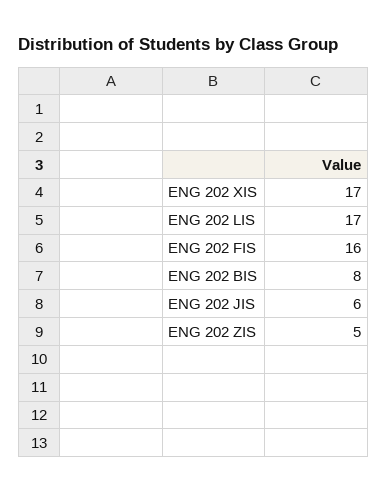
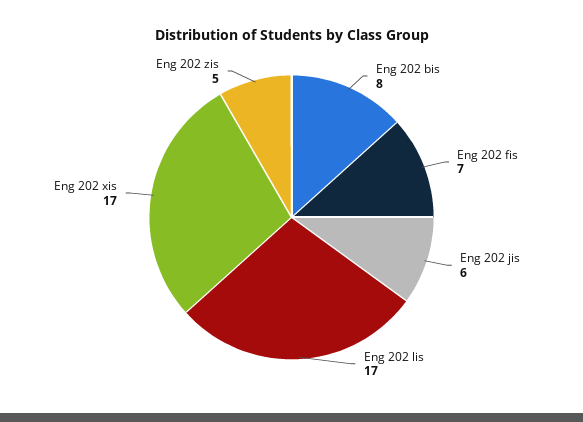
  {
    "ENG 202 XIS": 17,
    "ENG 202 LIS": 17,
-   "ENG 202 FIS": 16,
+   "ENG 202 FIS": 7,
    "ENG 202 BIS": 8,
    "ENG 202 JIS": 6,
    "ENG 202 ZIS": 5
  }

